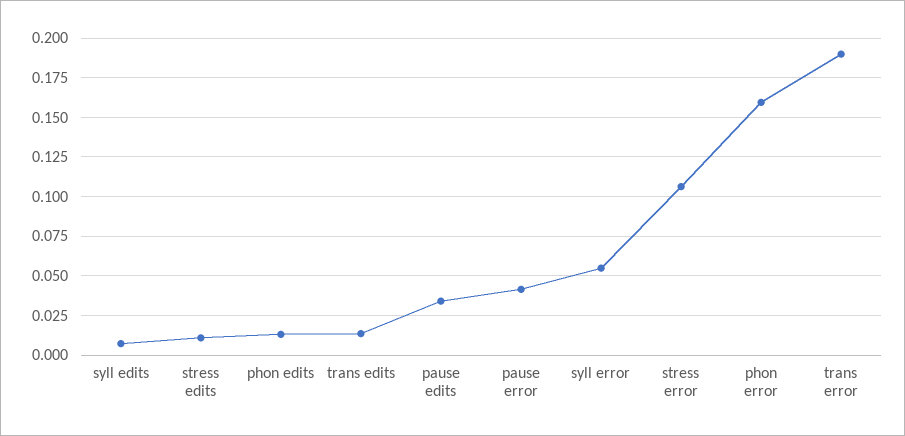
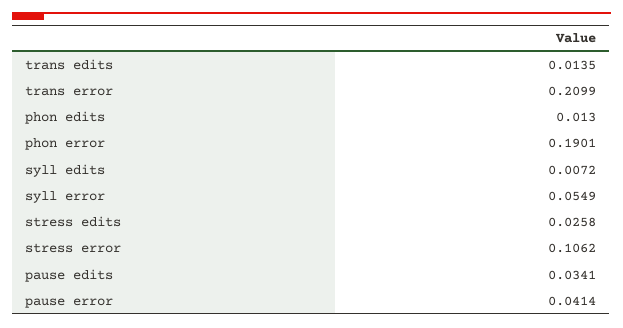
  {
    "syll edits": 0.0072,
-   "stress edits": 0.01,
+   "stress edits": 0.0258,
    "phon edits": 0.013,
    "trans edits": 0.0135,
    "pause edits": 0.0341,
    "pause error": 0.0414,
    "syll error": 0.0549,
    "stress error": 0.1062,
-   "phon error": 0.16,
+   "phon error": 0.1901,
-   "trans error": 0.19
+   "trans error": 0.2099
  }

